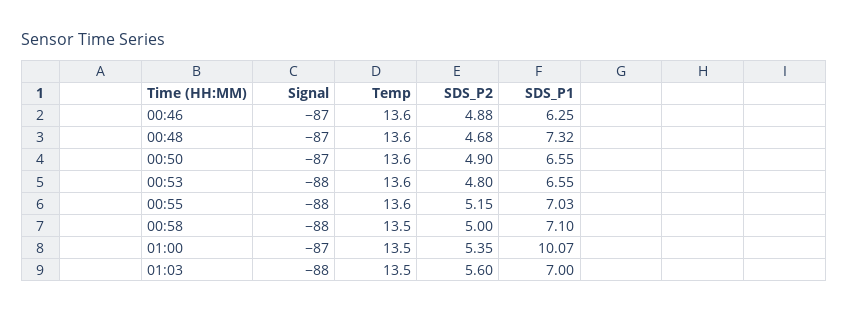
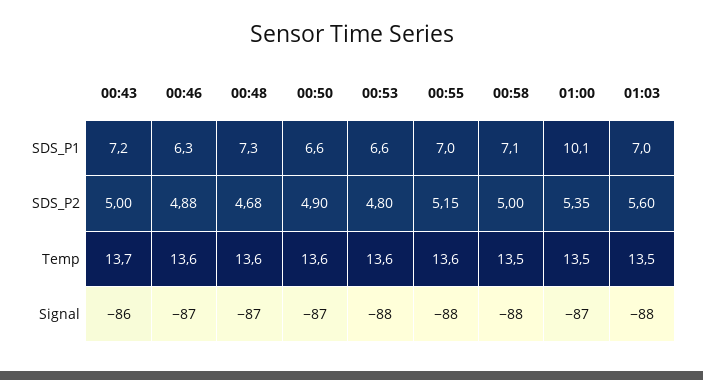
  {
    "Signal": {
      "00:46": -87,
      "00:48": -87,
      "00:50": -87,
      "00:53": -88,
      "00:55": -88,
      "00:58": -88,
      "01:00": -87,
-     "01:03": -88
+     "01:03": -88,
+     "00:43": -86
    },
    "Temp": {
      "00:46": 13.6,
      "00:48": 13.6,
      "00:50": 13.6,
      "00:53": 13.6,
      "00:55": 13.6,
      "00:58": 13.5,
      "01:00": 13.5,
-     "01:03": 13.5
+     "01:03": 13.5,
+     "00:43": 13.7
    },
    "SDS_P2": {
      "00:46": 4.88,
      "00:48": 4.68,
      "00:50": 4.9,
      "00:53": 4.8,
      "00:55": 5.15,
      "00:58": 5,
      "01:00": 5.35,
-     "01:03": 5.6
+     "01:03": 5.6,
+     "00:43": 5
    },
    "SDS_P1": {
      "00:46": 6.25,
      "00:48": 7.32,
      "00:50": 6.55,
      "00:53": 6.55,
      "00:55": 7.03,
      "00:58": 7.1,
      "01:00": 10.07,
-     "01:03": 7
+     "01:03": 7,
+     "00:43": 7.2
    }
  }

